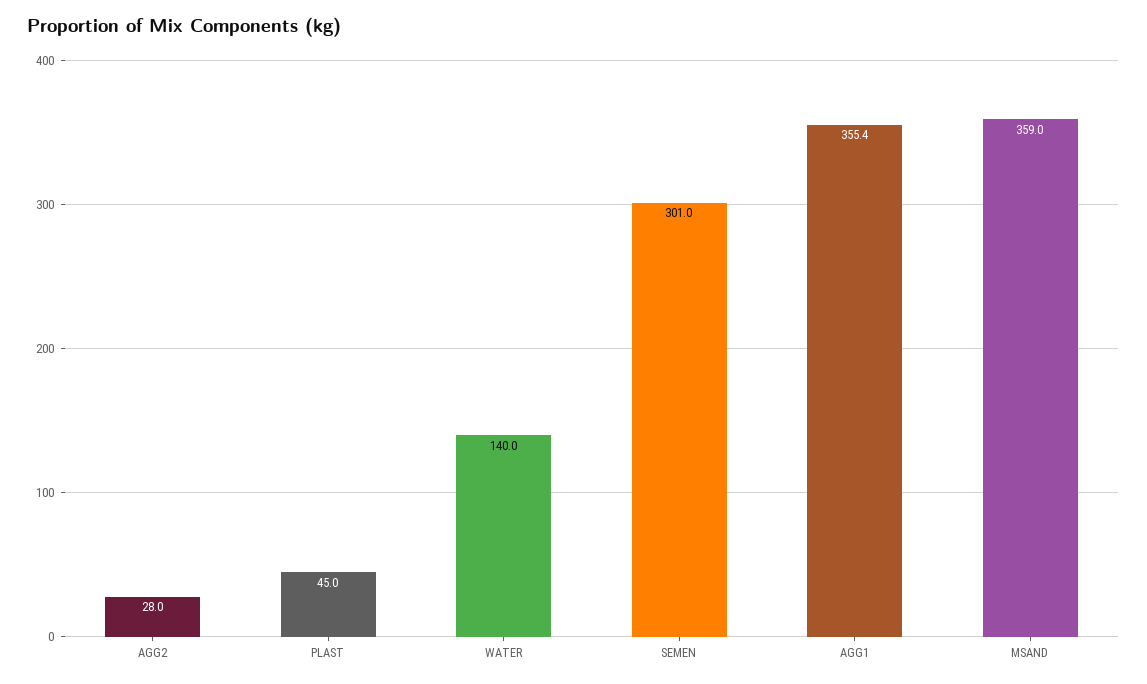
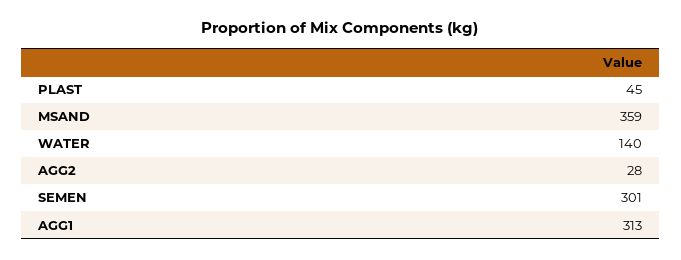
  {
    "AGG2": 28,
    "PLAST": 45,
    "WATER": 140,
    "SEMEN": 301,
-   "AGG1": 355.4,
+   "AGG1": 313,
    "MSAND": 359
  }

